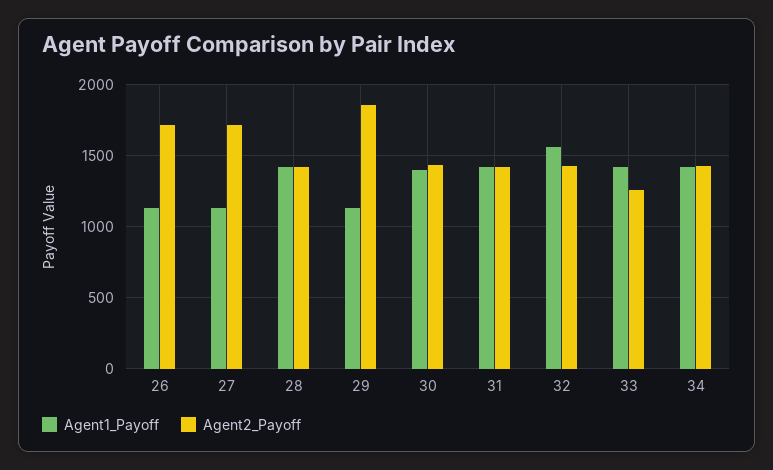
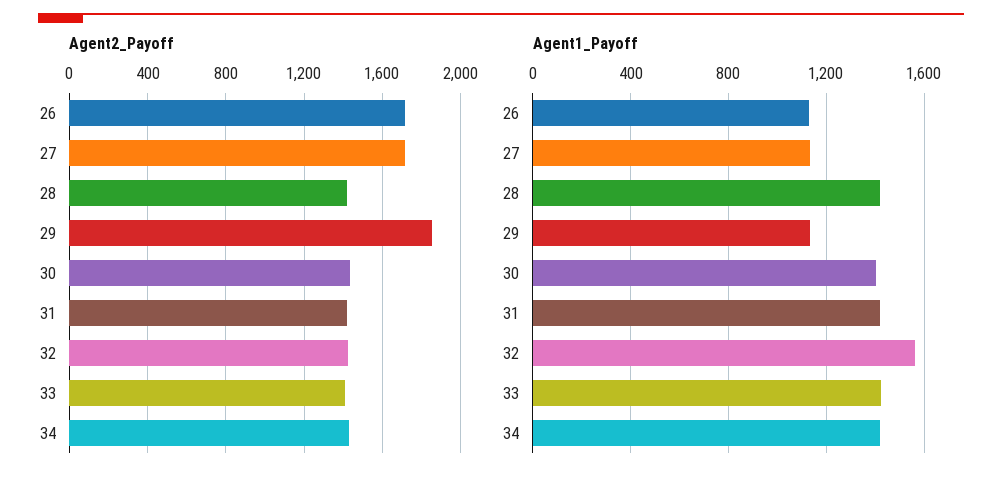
  {
    "Agent1_Payoff": {
      "26": 1150,
      "27": 1150,
      "28": 1400,
      "29": 1150,
      "30": 1400,
      "31": 1400,
      "32": 1550,
      "33": 1400,
      "34": 1400
    },
    "Agent2_Payoff": {
      "26": 1700,
      "27": 1700,
      "28": 1400,
      "29": 1850,
      "30": 1450,
      "31": 1400,
      "32": 1450,
-     "33": 1250,
+     "33": 1400,
      "34": 1450
    }
  }

